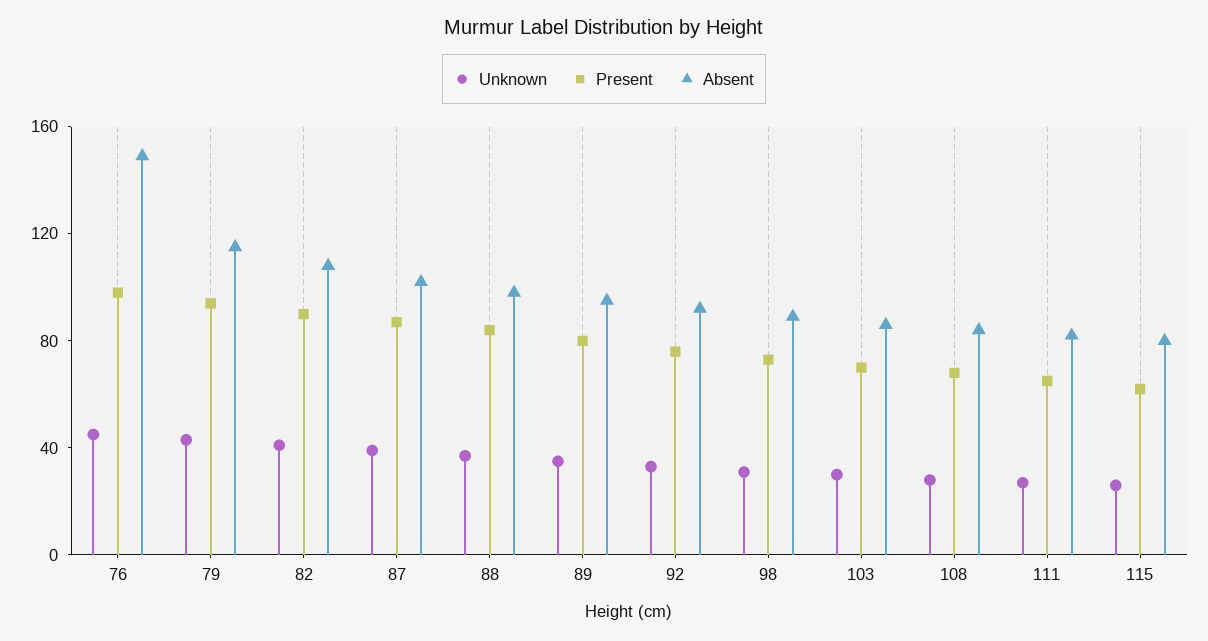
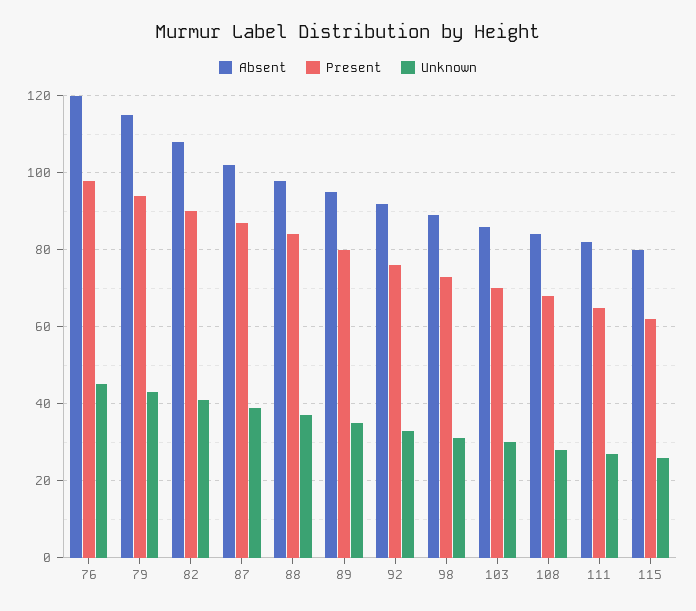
  {
    "Unknown": {
      "76": 45,
      "79": 45,
      "82": 40,
      "87": 40,
      "88": 35,
      "89": 35,
      "92": 35,
      "98": 30,
      "103": 30,
      "108": 30,
      "111": 25,
      "115": 25
    },
    "Present": {
      "76": 100,
      "79": 95,
      "82": 90,
      "87": 85,
      "88": 85,
      "89": 80,
      "92": 75,
      "98": 75,
      "103": 70,
      "108": 70,
      "111": 65,
      "115": 60
    },
    "Absent": {
-     "76": 150,
+     "76": 120,
      "79": 115,
      "82": 110,
      "87": 100,
      "88": 100,
      "89": 95,
      "92": 90,
      "98": 90,
      "103": 85,
      "108": 85,
      "111": 80,
      "115": 80
    }
  }

